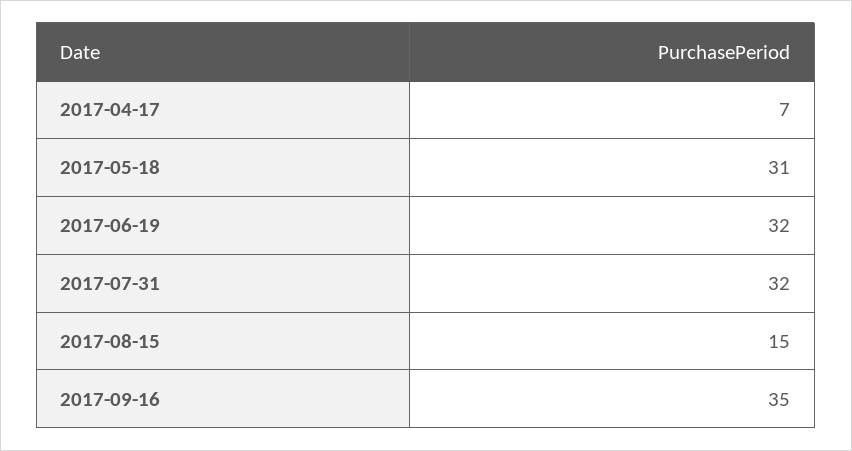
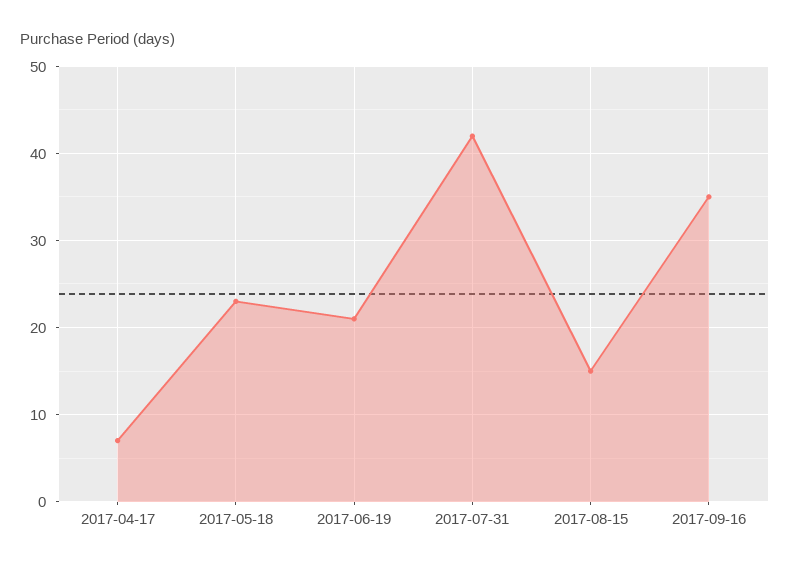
  {
    "2017-04-17": 7,
-   "2017-05-18": 31,
+   "2017-05-18": 23,
-   "2017-06-19": 32,
+   "2017-06-19": 21,
-   "2017-07-31": 32,
+   "2017-07-31": 42,
    "2017-08-15": 15,
    "2017-09-16": 35
  }

